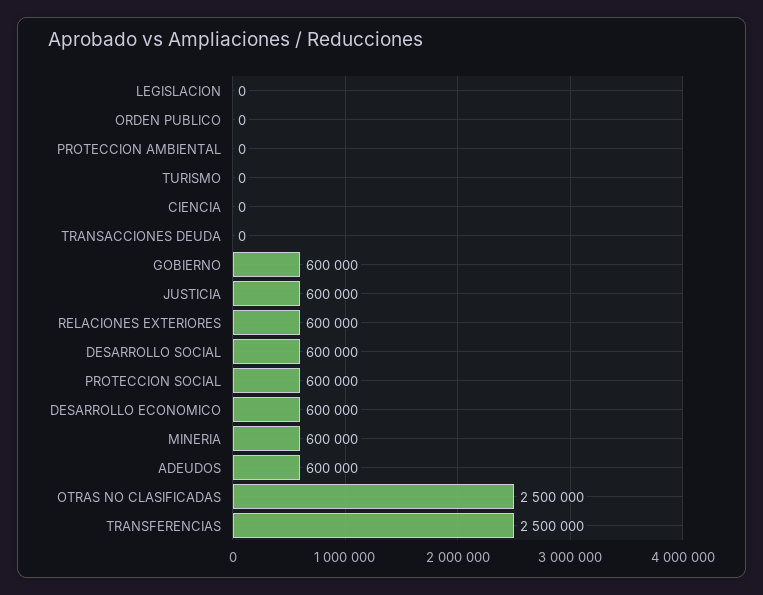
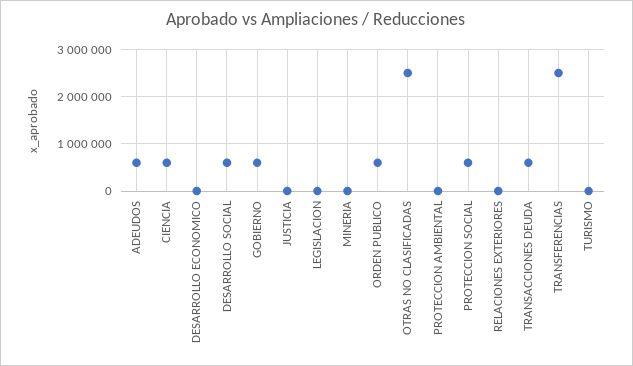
  {
    "LEGISLACION": 0,
-   "ORDEN PUBLICO": 0,
+   "ORDEN PUBLICO": 600000,
    "PROTECCION AMBIENTAL": 0,
    "TURISMO": 0,
-   "CIENCIA": 0,
+   "CIENCIA": 600000,
-   "TRANSACCIONES DEUDA": 0,
+   "TRANSACCIONES DEUDA": 600000,
    "GOBIERNO": 600000,
-   "JUSTICIA": 600000,
+   "JUSTICIA": 0,
-   "RELACIONES EXTERIORES": 600000,
+   "RELACIONES EXTERIORES": 0,
    "DESARROLLO SOCIAL": 600000,
    "PROTECCION SOCIAL": 600000,
-   "DESARROLLO ECONOMICO": 600000,
+   "DESARROLLO ECONOMICO": 0,
-   "MINERIA": 600000,
+   "MINERIA": 0,
    "ADEUDOS": 600000,
    "OTRAS NO CLASIFICADAS": 2500000,
    "TRANSFERENCIAS": 2500000
  }

